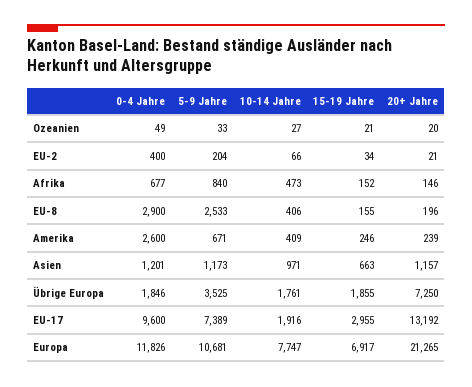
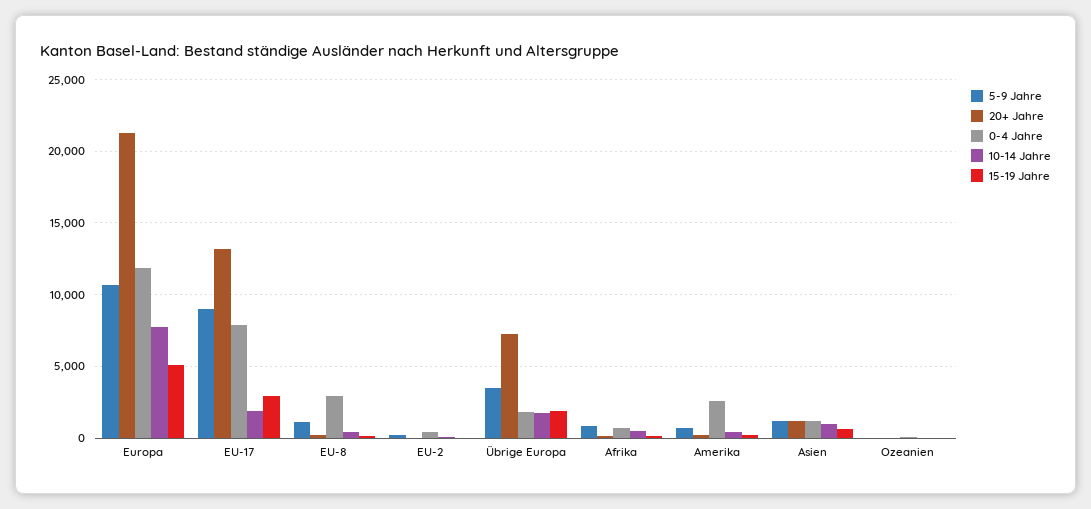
  {
    "0-4 Jahre": {
      "Ozeanien": 49,
      "EU-2": 400,
      "Afrika": 677,
      "EU-8": 2900,
      "Amerika": 2600,
      "Asien": 1201,
      "Übrige Europa": 1846,
-     "EU-17": 9600,
+     "EU-17": 8000,
      "Europa": 11826
    },
    "5-9 Jahre": {
      "Ozeanien": 33,
      "EU-2": 204,
      "Afrika": 840,
-     "EU-8": 2533,
+     "EU-8": 1000,
      "Amerika": 671,
      "Asien": 1173,
      "Übrige Europa": 3525,
-     "EU-17": 7389,
+     "EU-17": 9000,
      "Europa": 10681
    },
    "10-14 Jahre": {
      "Ozeanien": 27,
      "EU-2": 66,
      "Afrika": 473,
      "EU-8": 406,
      "Amerika": 409,
      "Asien": 971,
      "Übrige Europa": 1761,
      "EU-17": 1916,
      "Europa": 7747
    },
    "15-19 Jahre": {
      "Ozeanien": 21,
      "EU-2": 34,
      "Afrika": 152,
      "EU-8": 155,
      "Amerika": 246,
      "Asien": 663,
      "Übrige Europa": 1855,
      "EU-17": 2955,
-     "Europa": 6917
+     "Europa": 5000
    },
    "20+ Jahre": {
      "Ozeanien": 20,
      "EU-2": 21,
      "Afrika": 146,
      "EU-8": 196,
      "Amerika": 239,
      "Asien": 1157,
      "Übrige Europa": 7250,
      "EU-17": 13192,
      "Europa": 21265
    }
  }

